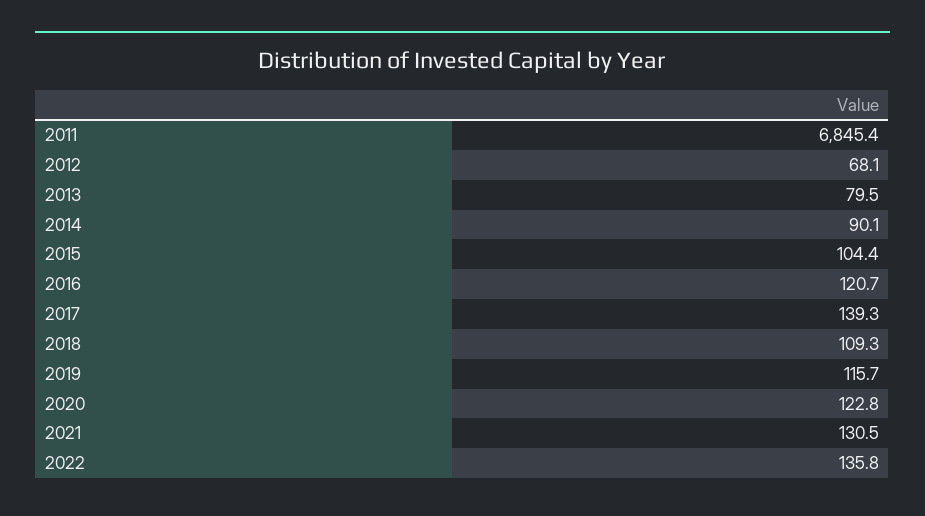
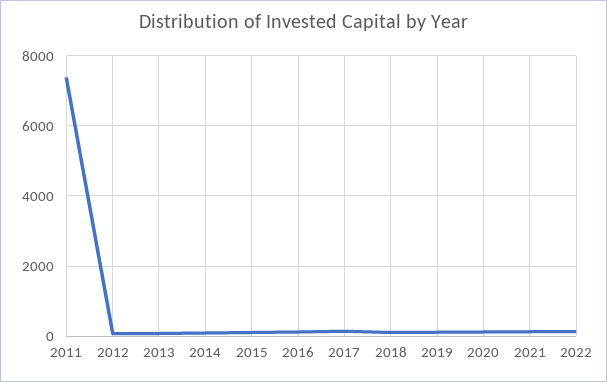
  {
-   "2011": 6845.4,
+   "2011": 7400,
    "2012": 68.1,
    "2013": 79.5,
    "2014": 90.1,
    "2015": 104.4,
    "2016": 120.7,
    "2017": 139.3,
    "2018": 109.3,
    "2019": 115.7,
    "2020": 122.8,
    "2021": 130.5,
    "2022": 135.8
  }

